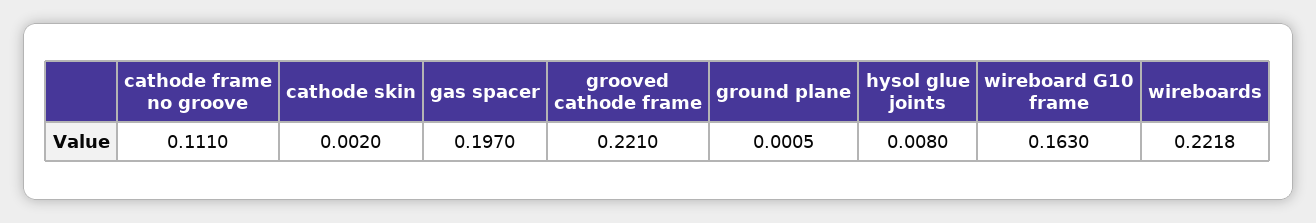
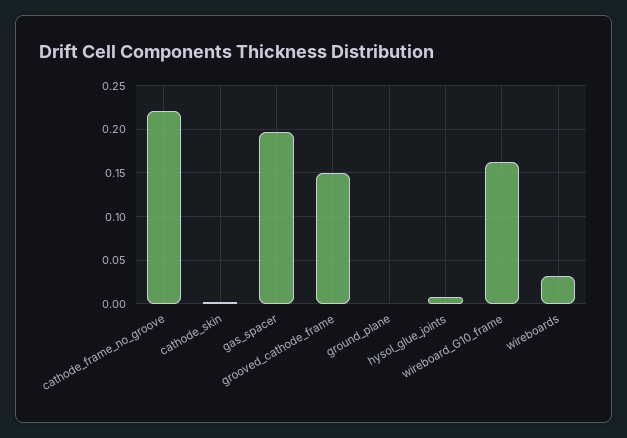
  {
-   "cathode frame no groove": 0.111,
+   "cathode frame no groove": 0.22,
    "cathode skin": 0.002,
    "gas spacer": 0.197,
-   "grooved cathode frame": 0.221,
+   "grooved cathode frame": 0.15,
    "ground plane": 0.0005,
    "hysol glue joints": 0.008,
    "wireboard G10 frame": 0.163,
-   "wireboards": 0.2218
+   "wireboards": 0.03
  }

